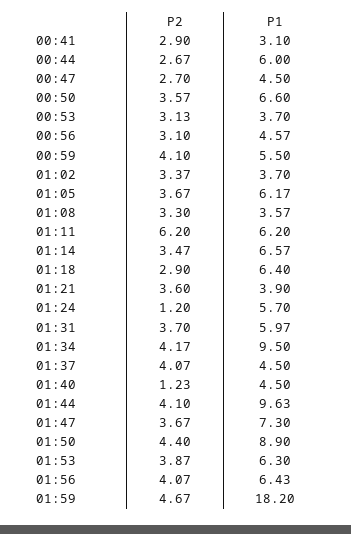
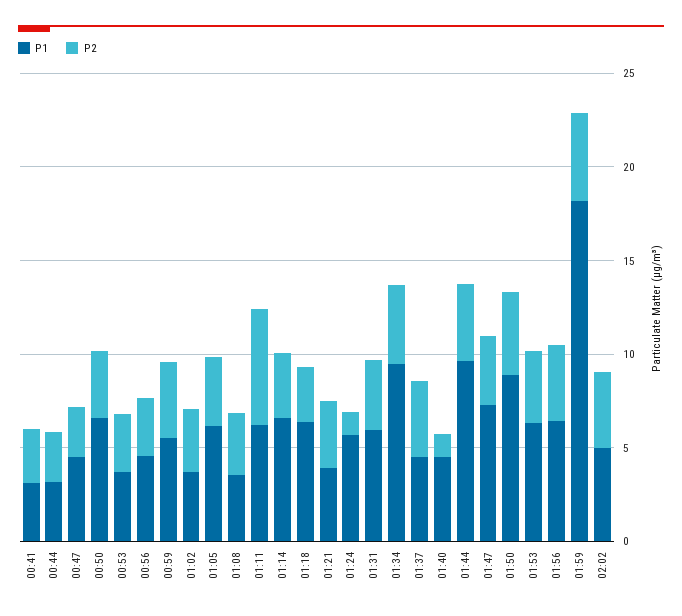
  {
    "P2": {
      "00:41": 2.9,
      "00:44": 2.67,
      "00:47": 2.7,
      "00:50": 3.57,
      "00:53": 3.13,
      "00:56": 3.1,
      "00:59": 4.1,
      "01:02": 3.37,
      "01:05": 3.67,
      "01:08": 3.3,
      "01:11": 6.2,
      "01:14": 3.47,
      "01:18": 2.9,
      "01:21": 3.6,
      "01:24": 1.2,
      "01:31": 3.7,
      "01:34": 4.17,
      "01:37": 4.07,
      "01:40": 1.23,
      "01:44": 4.1,
      "01:47": 3.67,
      "01:50": 4.4,
      "01:53": 3.87,
      "01:56": 4.07,
-     "01:59": 4.67
+     "01:59": 4.67,
+     "02:02": 4
    },
    "P1": {
      "00:41": 3.1,
-     "00:44": 6,
+     "00:44": 3,
      "00:47": 4.5,
      "00:50": 6.6,
      "00:53": 3.7,
      "00:56": 4.57,
      "00:59": 5.5,
      "01:02": 3.7,
      "01:05": 6.17,
      "01:08": 3.57,
      "01:11": 6.2,
      "01:14": 6.57,
      "01:18": 6.4,
      "01:21": 3.9,
      "01:24": 5.7,
      "01:31": 5.97,
      "01:34": 9.5,
      "01:37": 4.5,
      "01:40": 4.5,
      "01:44": 9.63,
      "01:47": 7.3,
      "01:50": 8.9,
      "01:53": 6.3,
      "01:56": 6.43,
-     "01:59": 18.2
+     "01:59": 18.2,
+     "02:02": 5
    }
  }

